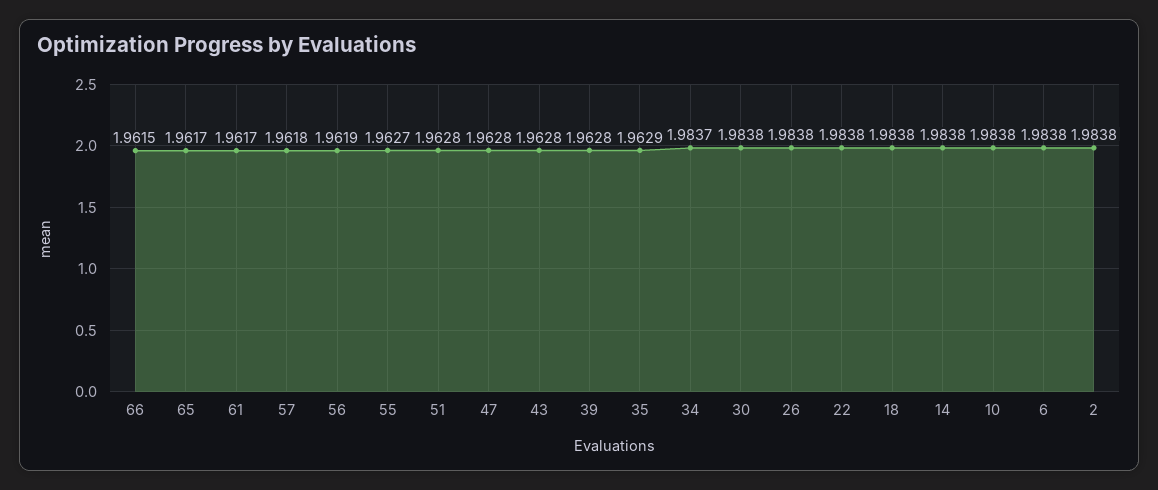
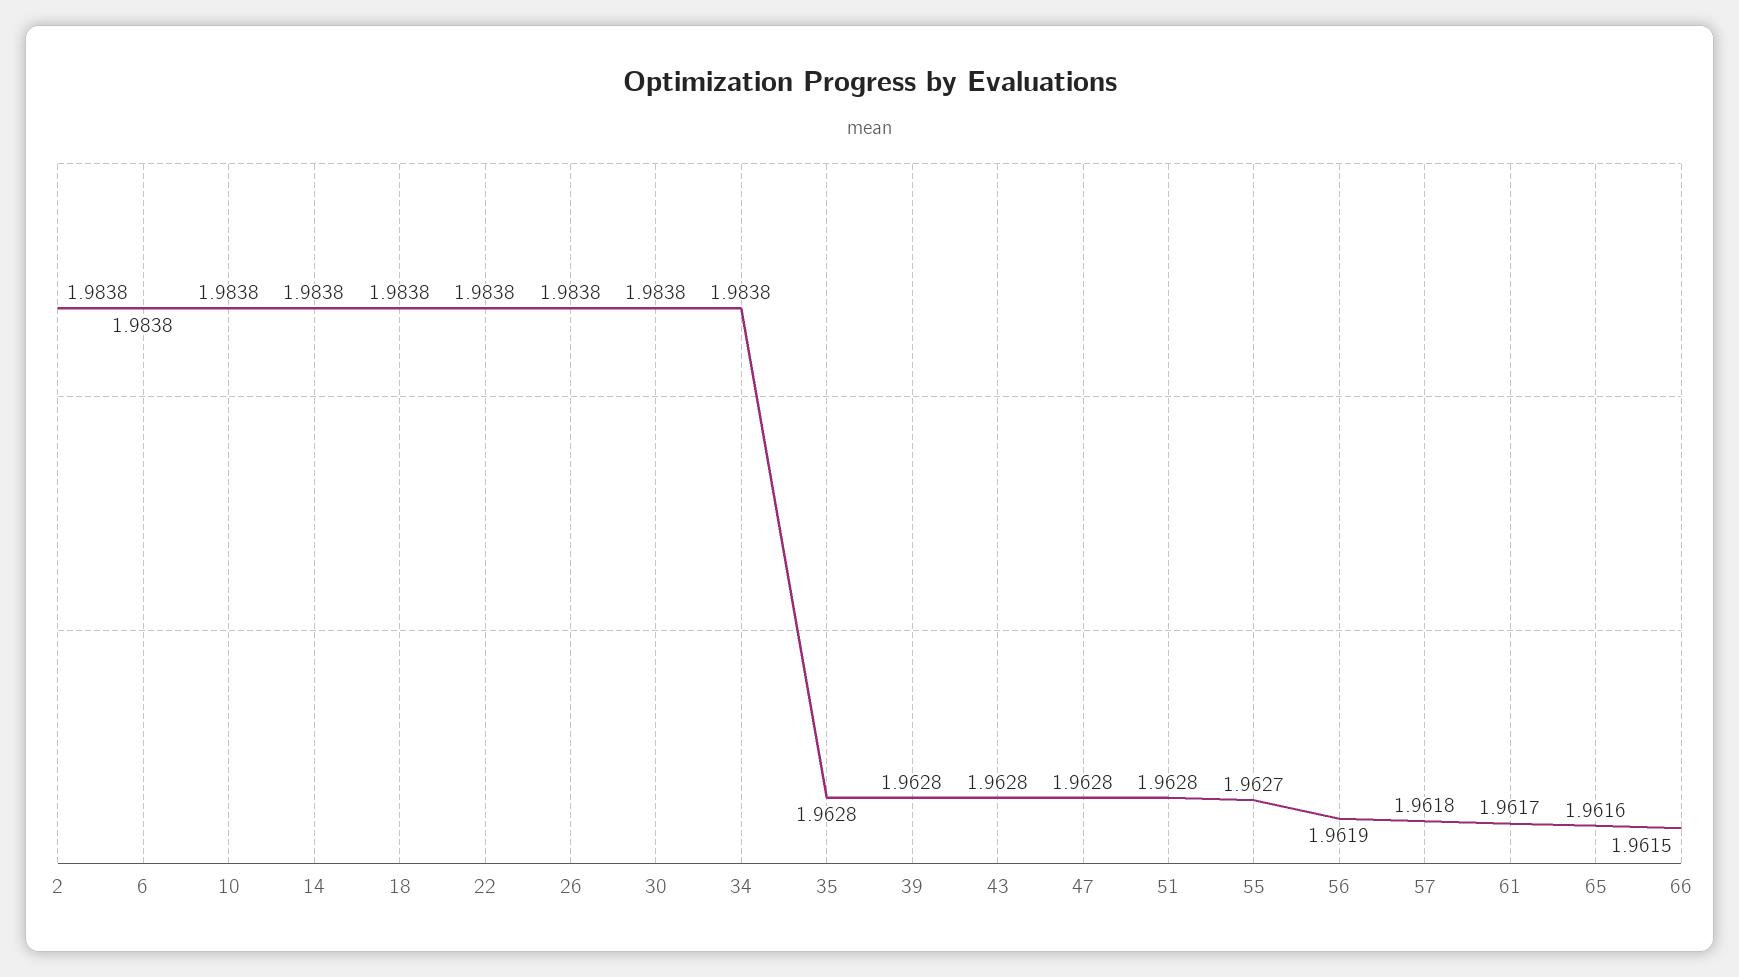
  {
    "66": 1.9615,
-   "65": 1.9617,
+   "65": 1.9616,
    "61": 1.9617,
    "57": 1.9618,
    "56": 1.9619,
    "55": 1.9627,
    "51": 1.9628,
    "47": 1.9628,
    "43": 1.9628,
    "39": 1.9628,
-   "35": 1.9629,
+   "35": 1.9628,
-   "34": 1.9837,
+   "34": 1.9838,
    "30": 1.9838,
    "26": 1.9838,
    "22": 1.9838,
    "18": 1.9838,
    "14": 1.9838,
    "10": 1.9838,
    "6": 1.9838,
    "2": 1.9838
  }

